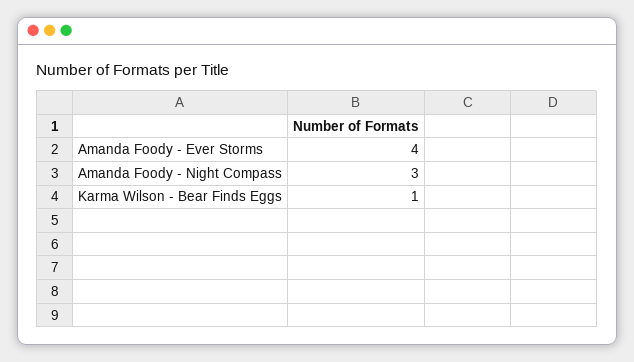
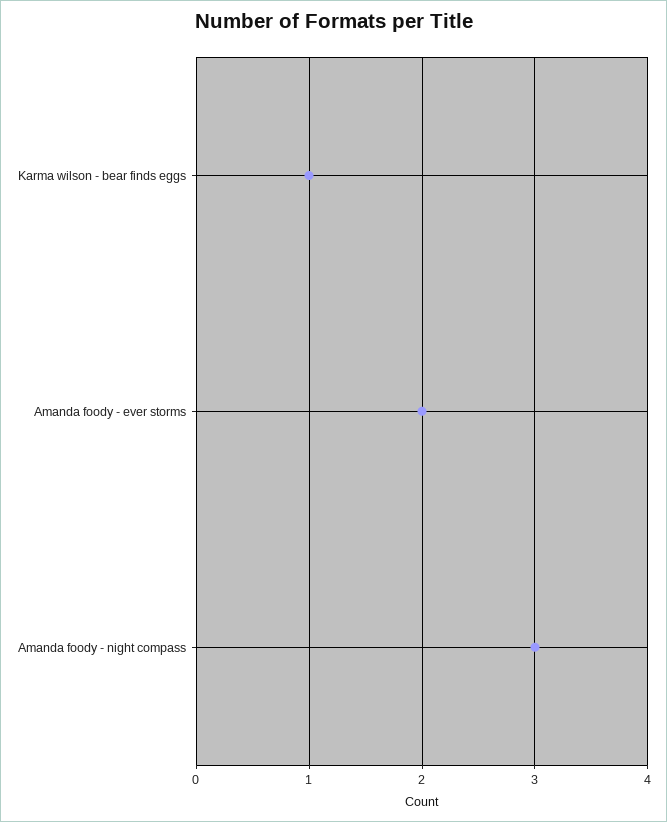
  {
-   "Amanda Foody - Ever Storms": 4,
+   "Amanda Foody - Ever Storms": 2,
    "Amanda Foody - Night Compass": 3,
    "Karma Wilson - Bear Finds Eggs": 1
  }

